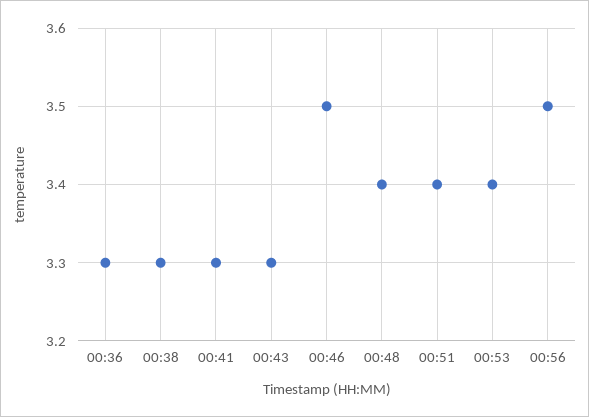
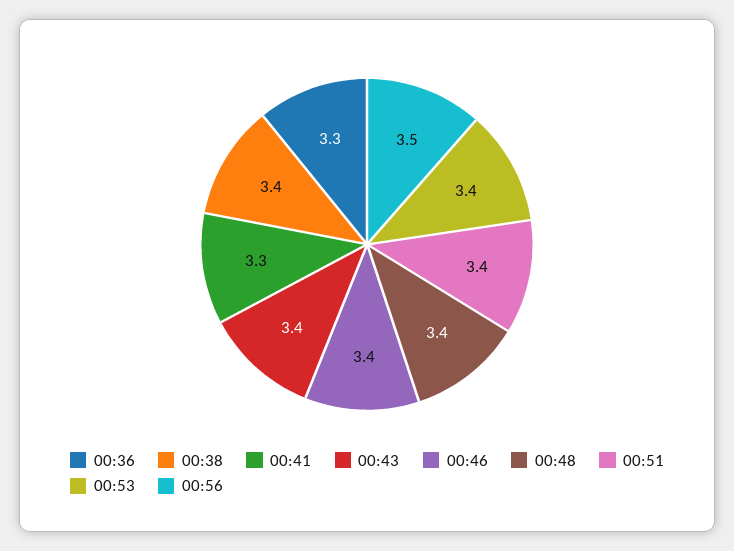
  {
    "00:36": 3.3,
-   "00:38": 3.3,
+   "00:38": 3.4,
    "00:41": 3.3,
-   "00:43": 3.3,
+   "00:43": 3.4,
-   "00:46": 3.5,
+   "00:46": 3.4,
    "00:48": 3.4,
    "00:51": 3.4,
    "00:53": 3.4,
    "00:56": 3.5
  }

